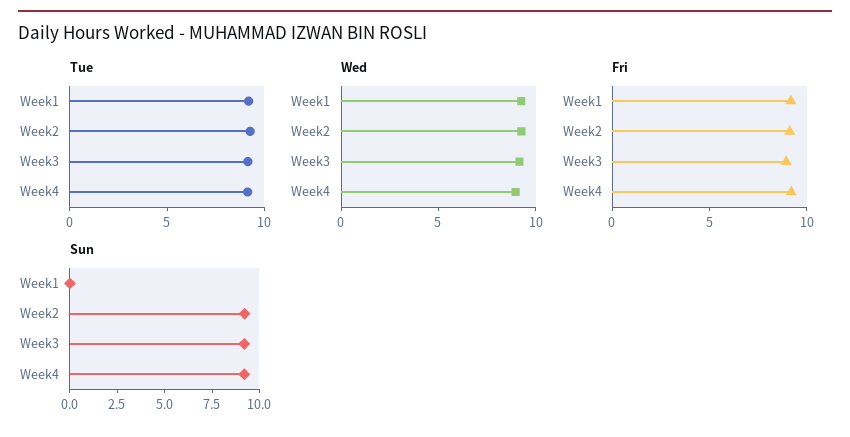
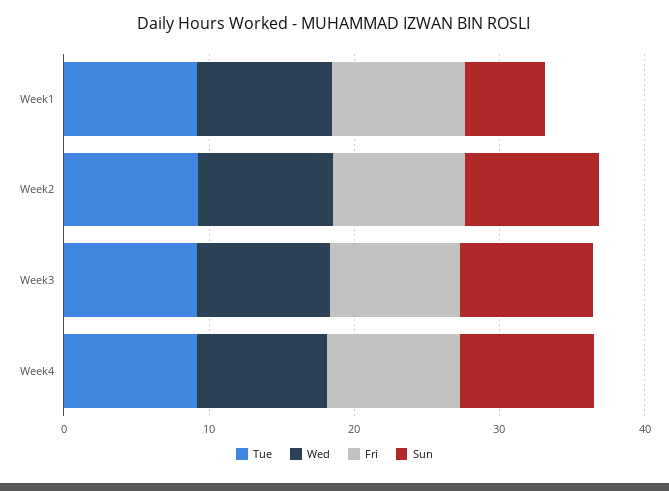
  {
    "Tue": {
      "Week1": 9,
      "Week2": 9,
      "Week3": 9,
      "Week4": 9
    },
    "Wed": {
      "Week1": 9,
      "Week2": 9,
      "Week3": 9,
      "Week4": 9
    },
    "Fri": {
      "Week1": 9,
      "Week2": 9,
      "Week3": 9,
      "Week4": 9
    },
    "Sun": {
-     "Week1": 0,
+     "Week1": 6,
      "Week2": 9,
      "Week3": 9,
      "Week4": 9
    }
  }

